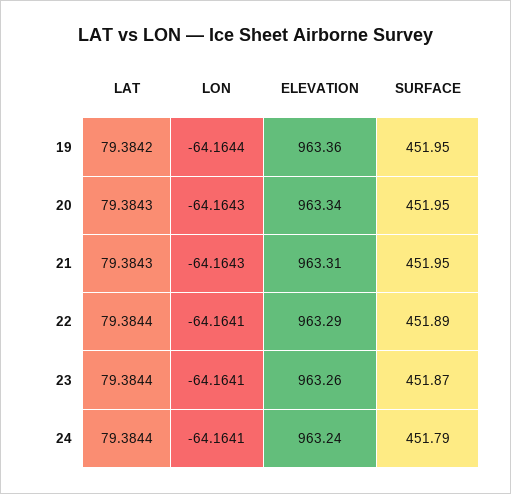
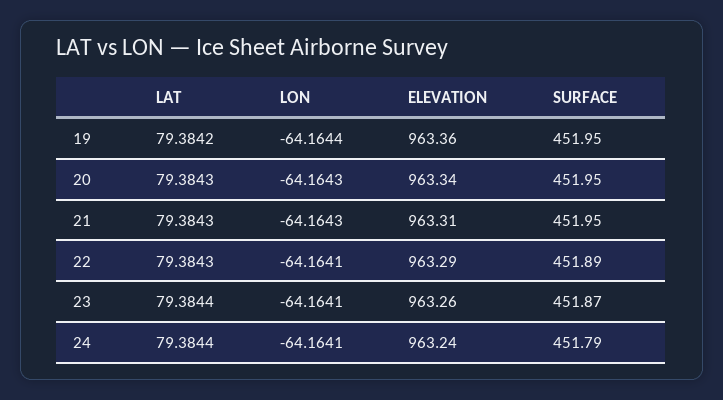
  {
    "LAT": {
      "19": 79.3842,
      "20": 79.3843,
      "21": 79.3843,
-     "22": 79.3844,
+     "22": 79.3843,
      "23": 79.3844,
      "24": 79.3844
    },
    "LON": {
      "19": -64.1644,
      "20": -64.1643,
      "21": -64.1643,
      "22": -64.1641,
      "23": -64.1641,
      "24": -64.1641
    },
    "ELEVATION": {
      "19": 963.36,
      "20": 963.34,
      "21": 963.31,
      "22": 963.29,
      "23": 963.26,
      "24": 963.24
    },
    "SURFACE": {
      "19": 451.95,
      "20": 451.95,
      "21": 451.95,
      "22": 451.89,
      "23": 451.87,
      "24": 451.79
    }
  }

